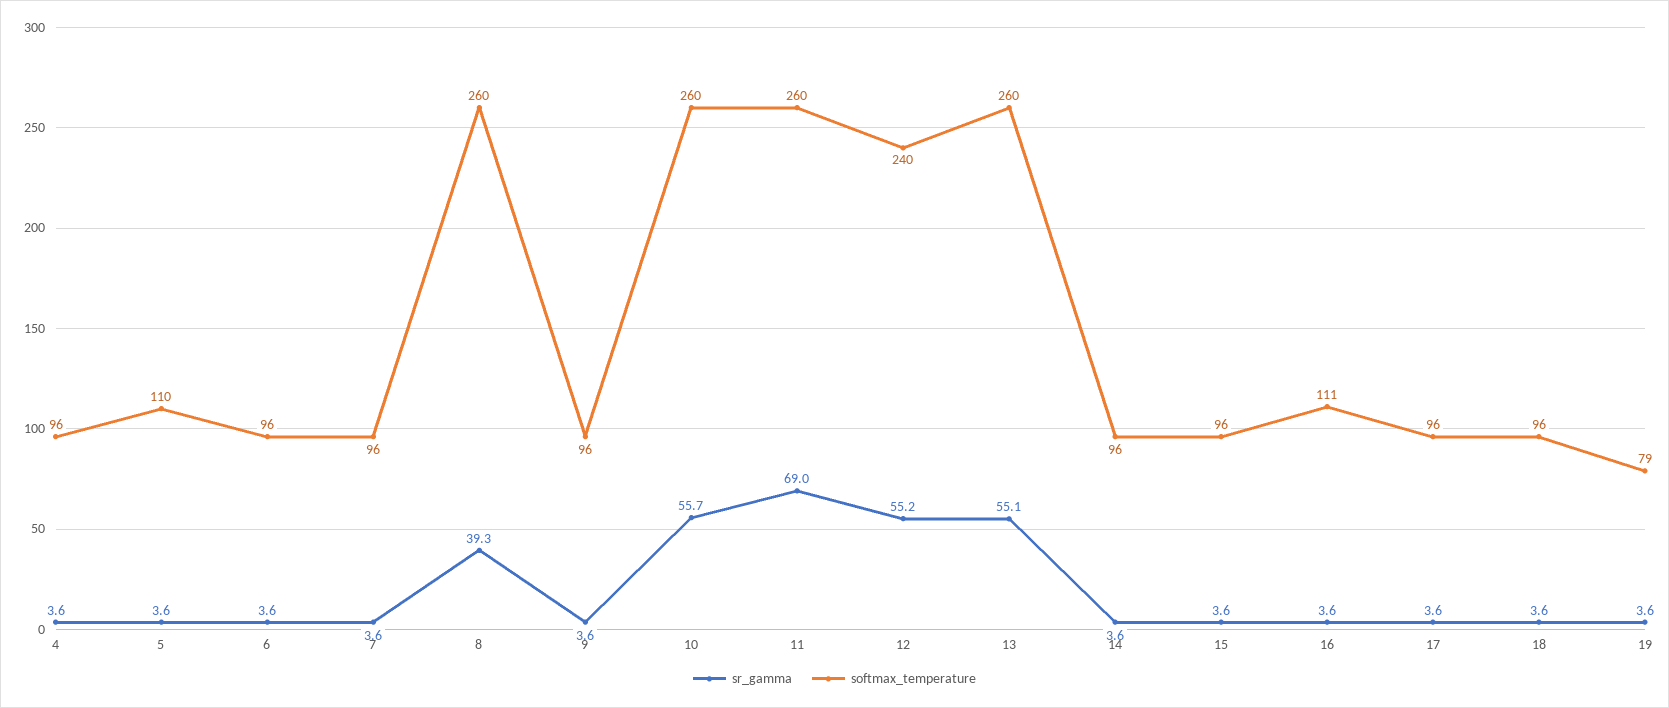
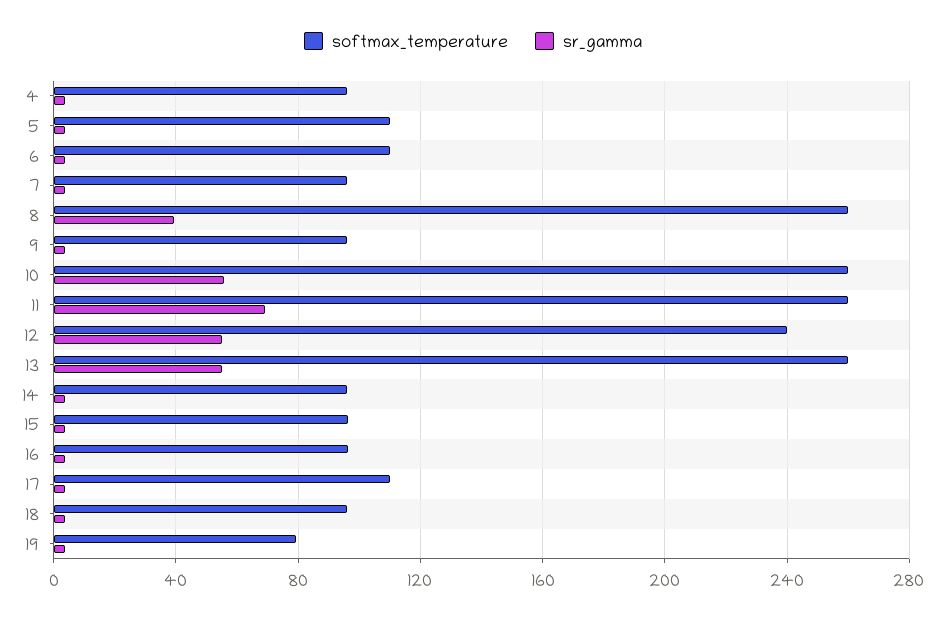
  {
    "sr_gamma": {
      "4": 3.6,
      "5": 3.6,
      "6": 3.6,
      "7": 3.6,
      "8": 39.3,
      "9": 3.6,
      "10": 55.7,
      "11": 69,
      "12": 55.2,
      "13": 55.1,
      "14": 3.6,
      "15": 3.6,
      "16": 3.6,
      "17": 3.6,
      "18": 3.6,
      "19": 3.6
    },
    "softmax_temperature": {
      "4": 96,
      "5": 110,
-     "6": 96,
+     "6": 110,
      "7": 96,
      "8": 260,
      "9": 96,
      "10": 260,
      "11": 260,
      "12": 240,
      "13": 260,
      "14": 96,
      "15": 96,
-     "16": 111,
+     "16": 95,
-     "17": 96,
+     "17": 110,
      "18": 96,
      "19": 79
    }
  }

